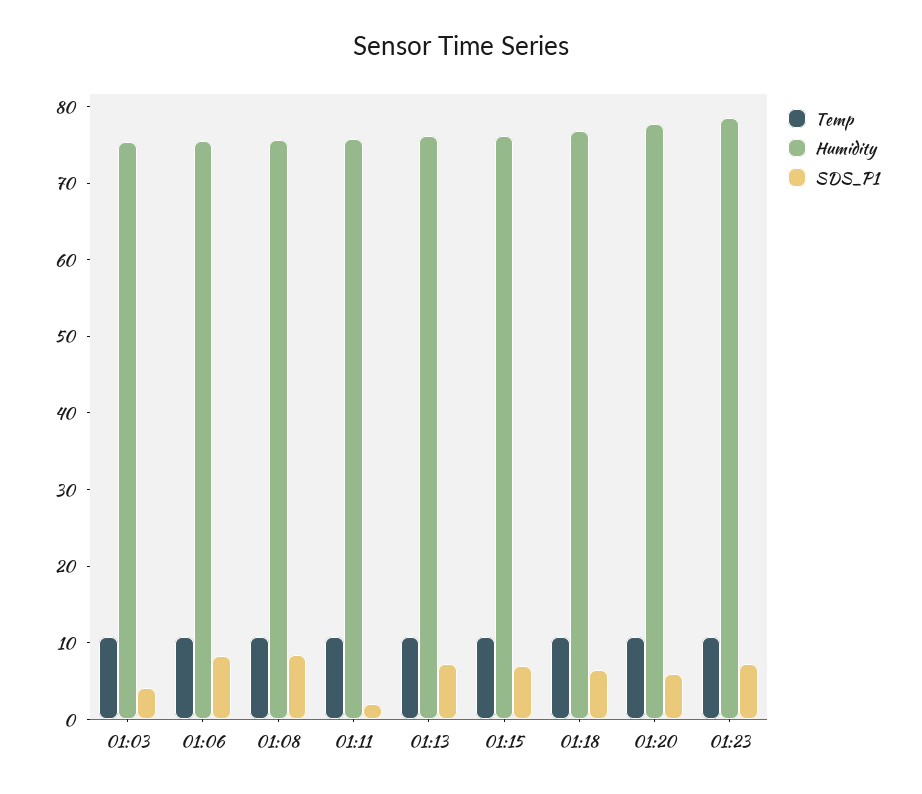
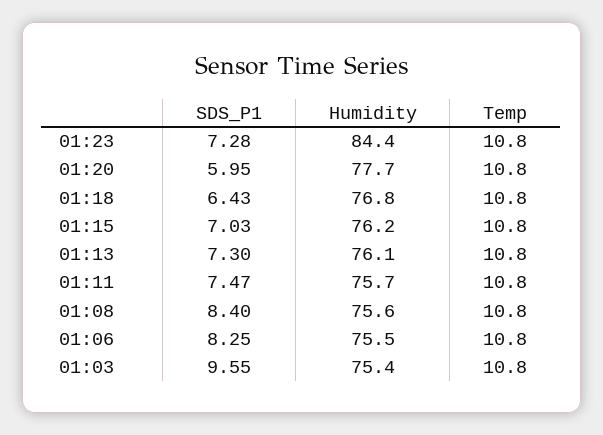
  {
    "Temp": {
      "01:03": 10.8,
      "01:06": 10.8,
      "01:08": 10.8,
      "01:11": 10.8,
      "01:13": 10.8,
      "01:15": 10.8,
      "01:18": 10.8,
      "01:20": 10.8,
      "01:23": 10.8
    },
    "Humidity": {
      "01:03": 75.4,
      "01:06": 75.5,
      "01:08": 75.6,
      "01:11": 75.7,
      "01:13": 76.1,
      "01:15": 76.2,
      "01:18": 76.8,
      "01:20": 77.7,
-     "01:23": 78
+     "01:23": 84.4
    },
    "SDS_P1": {
-     "01:03": 4,
+     "01:03": 9.55,
      "01:06": 8.25,
      "01:08": 8.4,
-     "01:11": 2,
+     "01:11": 7.47,
      "01:13": 7.3,
      "01:15": 7.03,
      "01:18": 6.43,
      "01:20": 5.95,
      "01:23": 7.28
    }
  }

